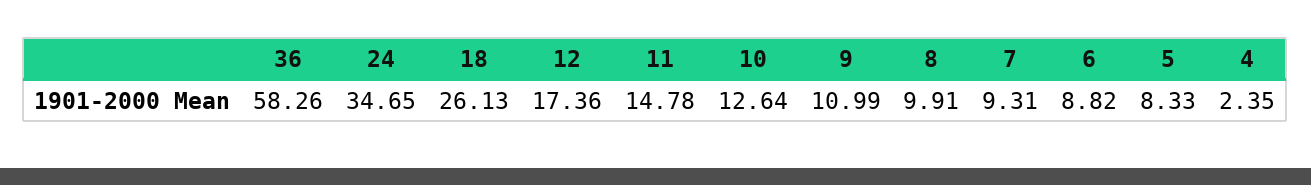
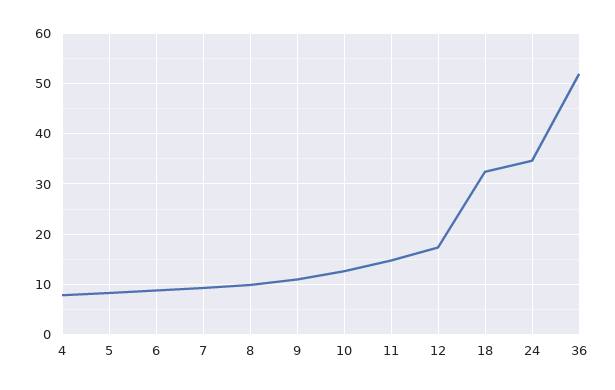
  {
-   "36": 58.26,
+   "36": 52,
    "24": 34.65,
-   "18": 26.13,
+   "18": 32,
    "12": 17.36,
    "11": 14.78,
    "10": 12.64,
    "9": 10.99,
    "8": 9.91,
    "7": 9.31,
    "6": 8.82,
    "5": 8.33,
-   "4": 2.35
+   "4": 8
  }

